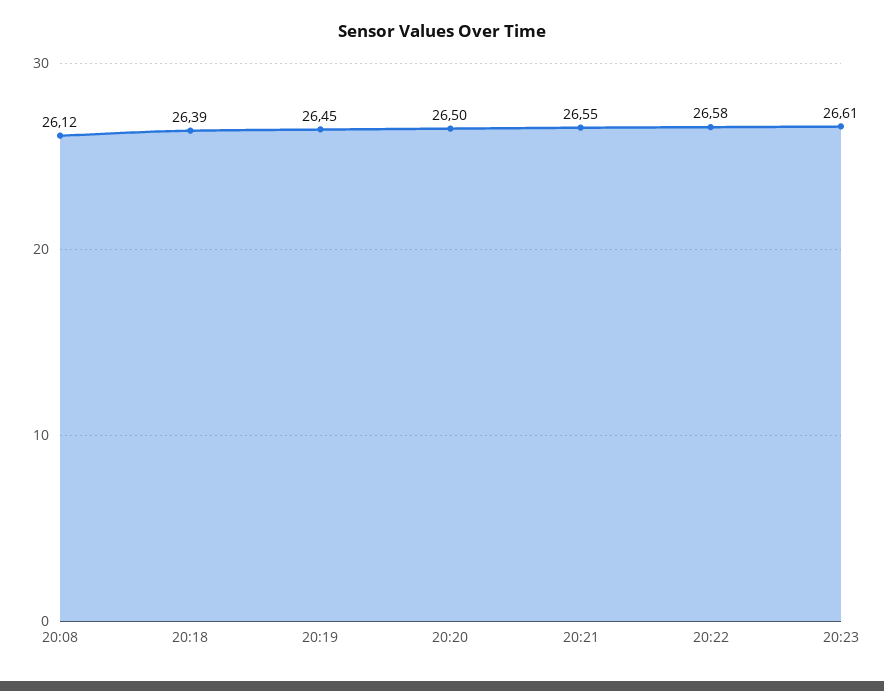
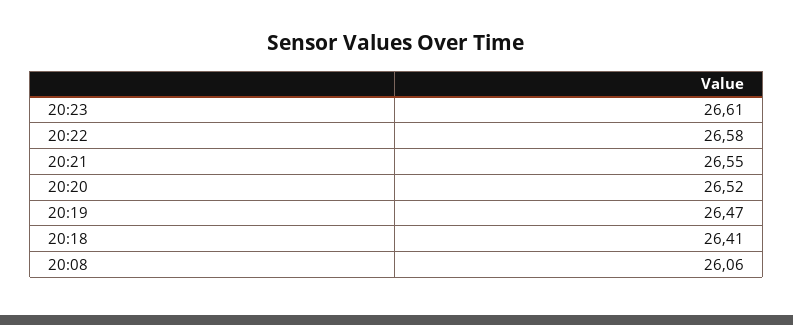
  {
-   "20:08": 26.12,
+   "20:08": 26.06,
-   "20:18": 26.39,
+   "20:18": 26.41,
-   "20:19": 26.45,
+   "20:19": 26.47,
-   "20:20": 26.5,
+   "20:20": 26.52,
    "20:21": 26.55,
    "20:22": 26.58,
    "20:23": 26.61
  }

